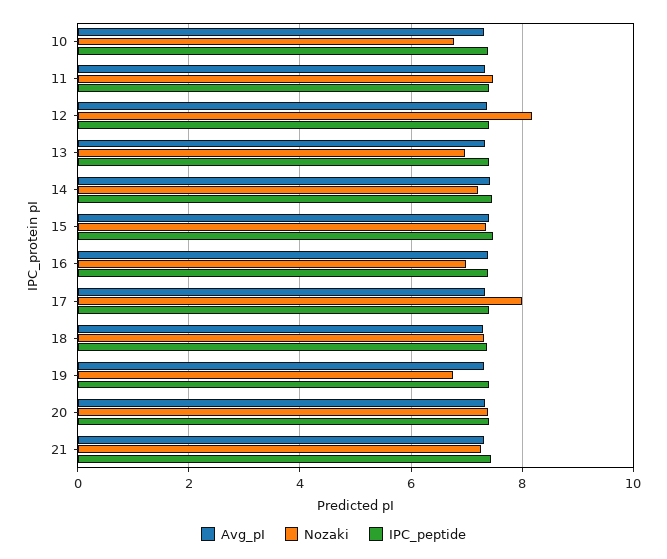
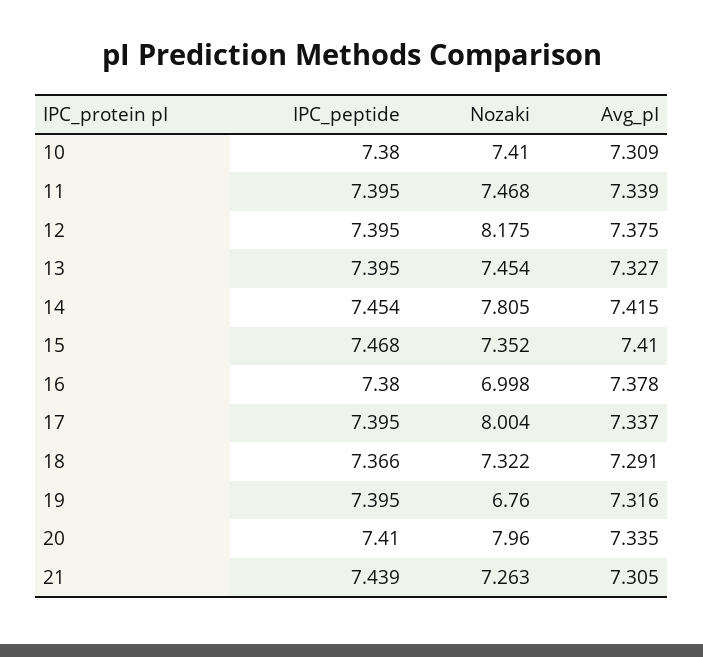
  {
    "Avg_pI": {
      "10": 7.309,
      "11": 7.339,
      "12": 7.375,
      "13": 7.327,
      "14": 7.415,
      "15": 7.41,
      "16": 7.378,
      "17": 7.337,
      "18": 7.291,
      "19": 7.316,
      "20": 7.335,
      "21": 7.305
    },
    "Nozaki": {
-     "10": 6.8,
+     "10": 7.41,
      "11": 7.468,
      "12": 8.175,
-     "13": 7,
+     "13": 7.454,
-     "14": 7.2,
+     "14": 7.805,
      "15": 7.352,
      "16": 6.998,
      "17": 8.004,
      "18": 7.322,
      "19": 6.76,
-     "20": 7.4,
+     "20": 7.96,
      "21": 7.263
    },
    "IPC_peptide": {
      "10": 7.38,
      "11": 7.395,
      "12": 7.395,
      "13": 7.395,
      "14": 7.454,
      "15": 7.468,
      "16": 7.38,
      "17": 7.395,
      "18": 7.366,
      "19": 7.395,
      "20": 7.41,
      "21": 7.439
    }
  }

